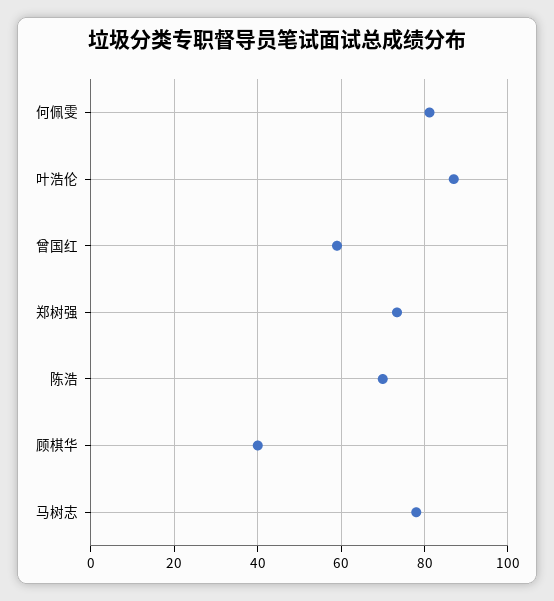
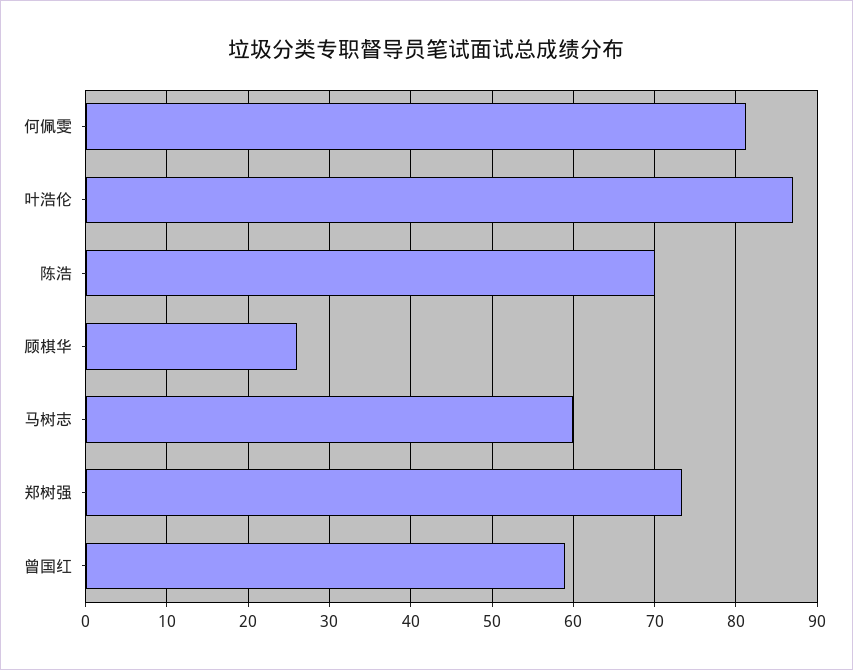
  {
    "何佩雯": 81,
    "叶浩伦": 87,
    "曾国红": 59,
    "郑树强": 73,
    "陈浩": 70,
-   "顾棋华": 40,
+   "顾棋华": 26,
-   "马树志": 78
+   "马树志": 60
  }

